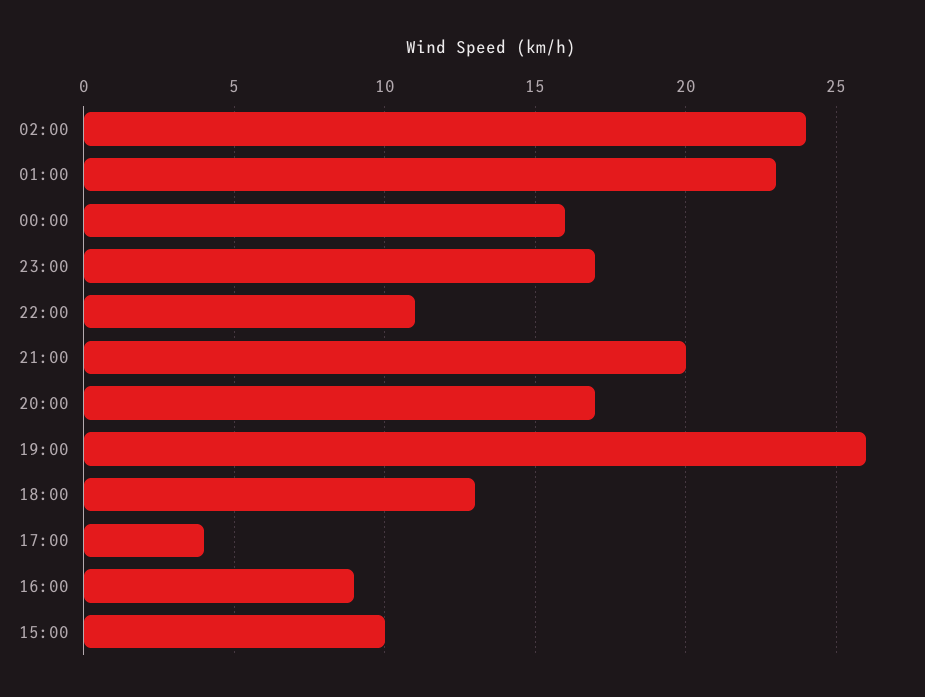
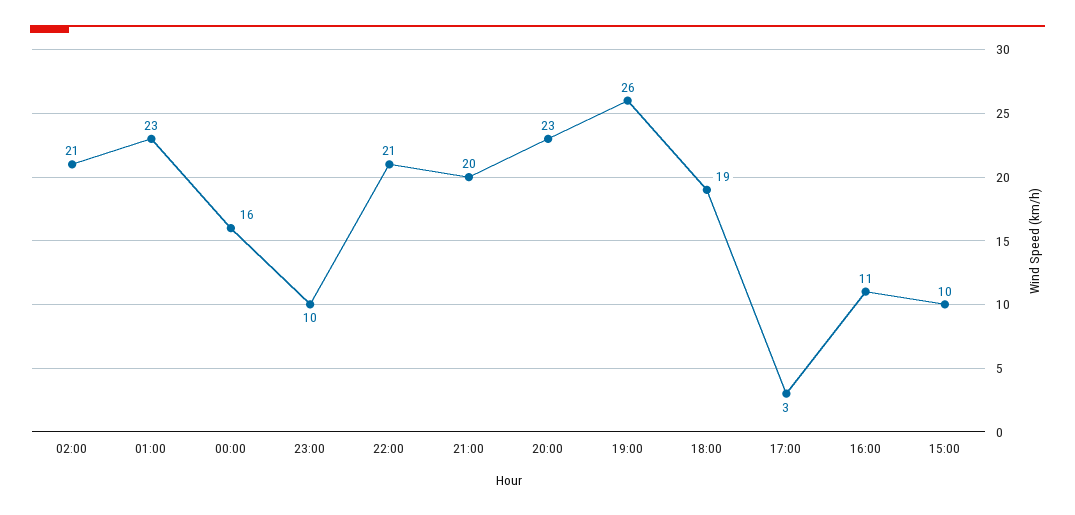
  {
-   "02:00": 24,
+   "02:00": 21,
    "01:00": 23,
    "00:00": 16,
-   "23:00": 17,
+   "23:00": 10,
-   "22:00": 11,
+   "22:00": 21,
    "21:00": 20,
-   "20:00": 17,
+   "20:00": 23,
    "19:00": 26,
-   "18:00": 13,
+   "18:00": 19,
-   "17:00": 4,
+   "17:00": 3,
-   "16:00": 9,
+   "16:00": 11,
    "15:00": 10
  }

